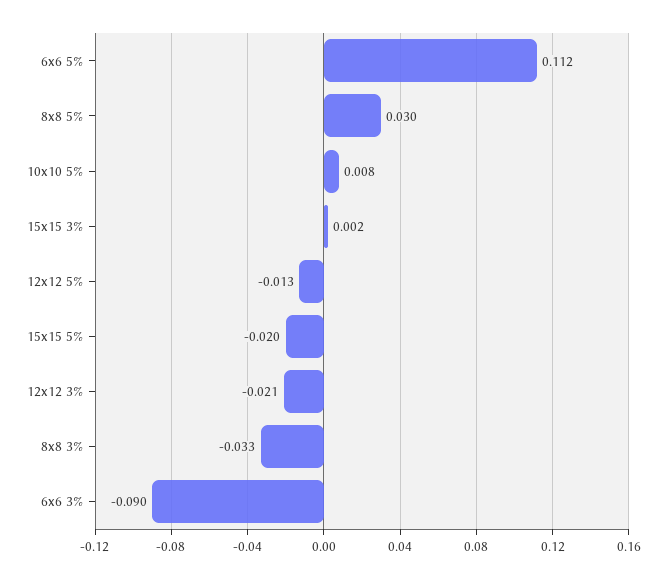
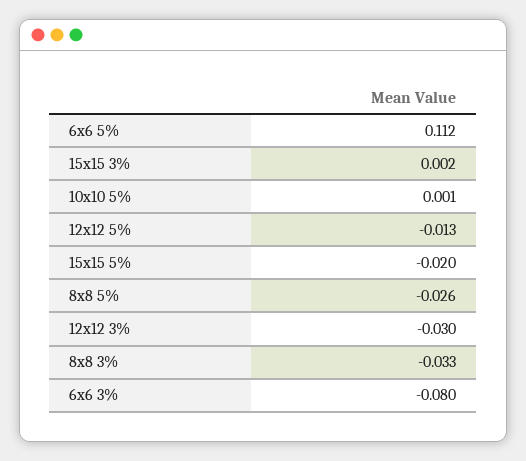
  {
    "6x6 5%": 0.112,
-   "8x8 5%": 0.03,
+   "8x8 5%": -0.026,
-   "10x10 5%": 0.008,
+   "10x10 5%": 0.001,
    "15x15 3%": 0.002,
    "12x12 5%": -0.013,
    "15x15 5%": -0.02,
-   "12x12 3%": -0.021,
+   "12x12 3%": -0.03,
    "8x8 3%": -0.033,
-   "6x6 3%": -0.09
+   "6x6 3%": -0.08
  }

